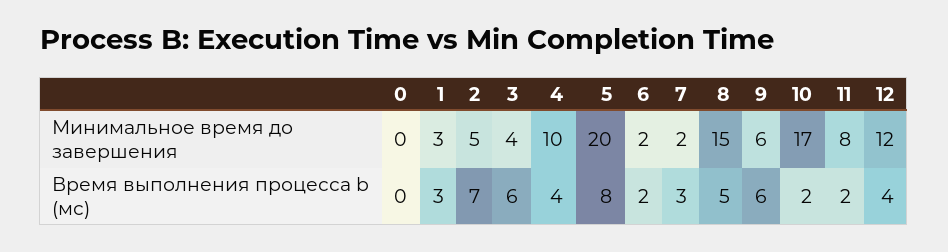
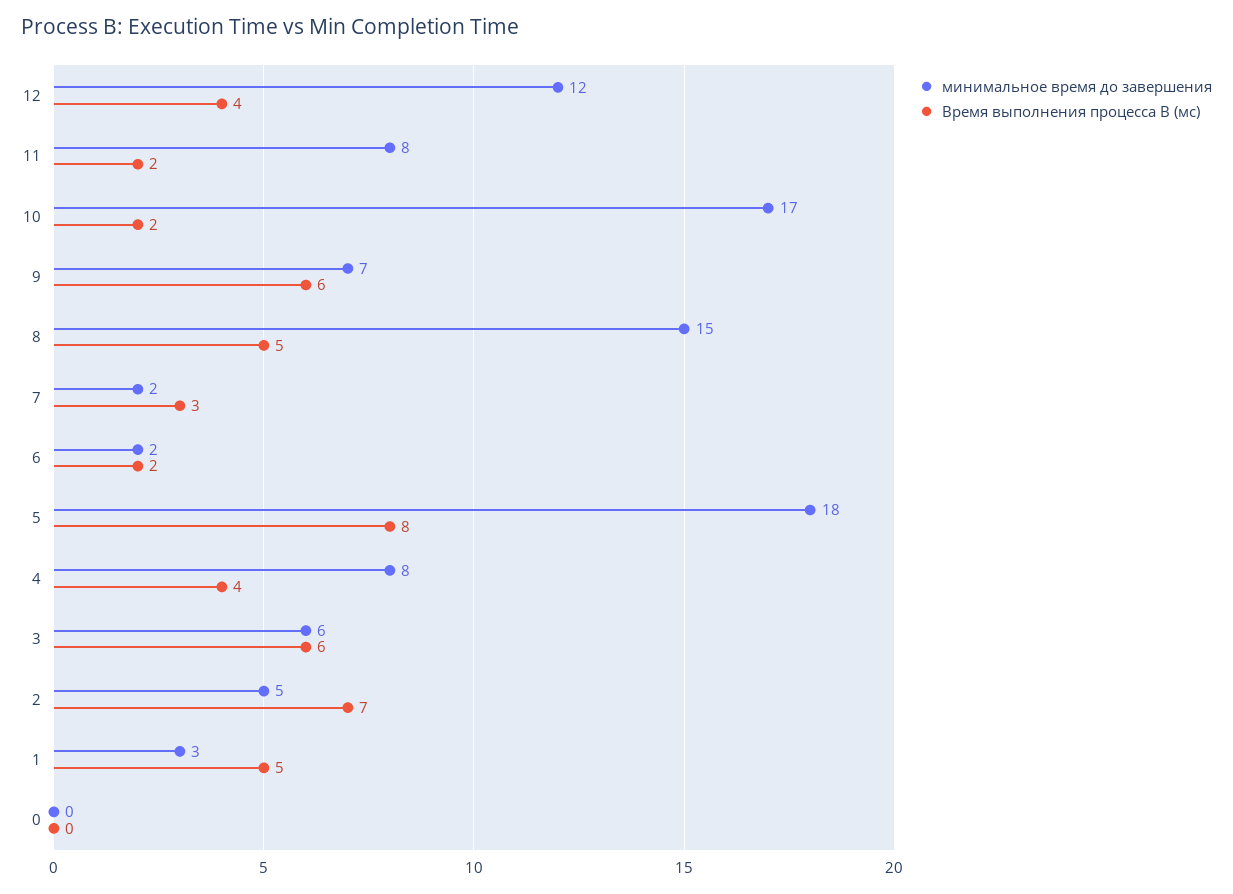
  {
    "Минимальное время до завершения": {
      "0": 0,
      "1": 3,
      "2": 5,
-     "3": 4,
+     "3": 6,
-     "4": 10,
+     "4": 8,
-     "5": 20,
+     "5": 18,
      "6": 2,
      "7": 2,
      "8": 15,
-     "9": 6,
+     "9": 7,
      "10": 17,
      "11": 8,
      "12": 12
    },
    "Время выполнения процесса b (мс)": {
      "0": 0,
-     "1": 3,
+     "1": 5,
      "2": 7,
      "3": 6,
      "4": 4,
      "5": 8,
      "6": 2,
      "7": 3,
      "8": 5,
      "9": 6,
      "10": 2,
      "11": 2,
      "12": 4
    }
  }

